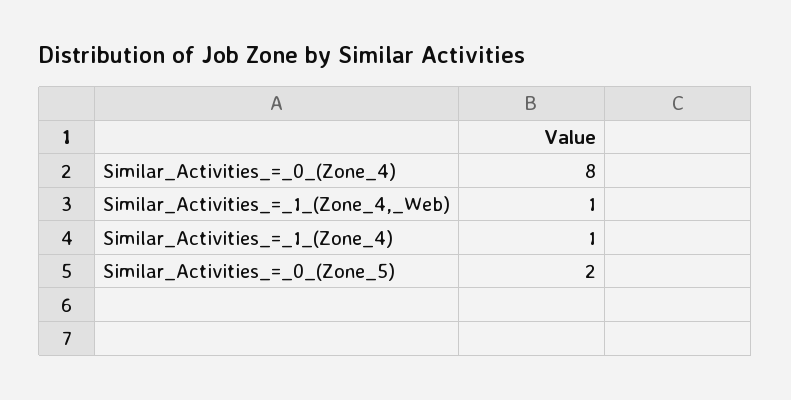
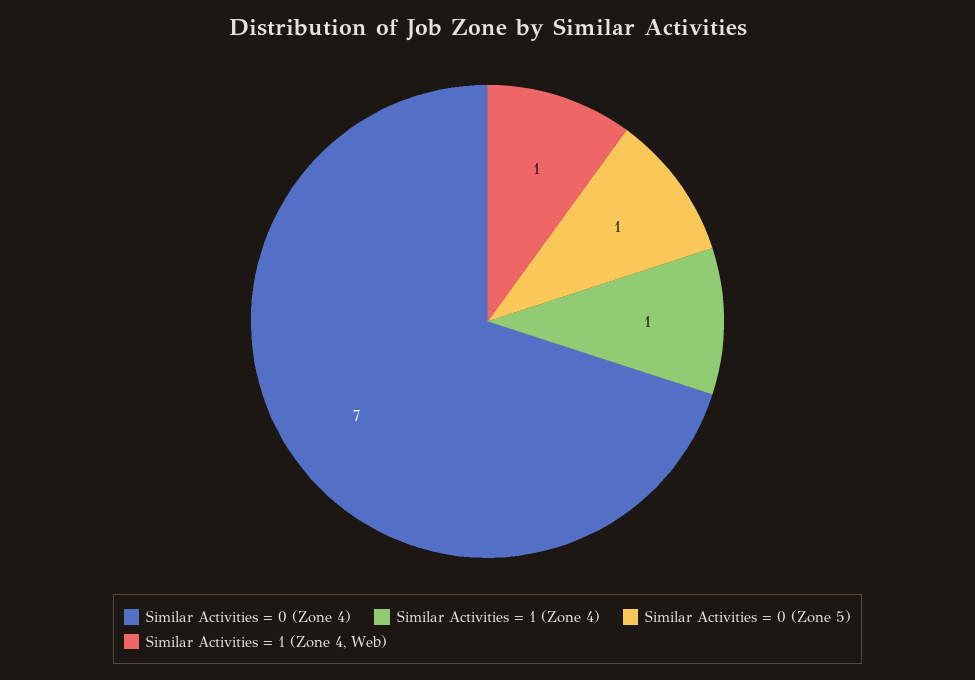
  {
-   "Similar_Activities_=_0_(Zone_4)": 8,
+   "Similar_Activities_=_0_(Zone_4)": 7,
    "Similar_Activities_=_1_(Zone_4,_Web)": 1,
    "Similar_Activities_=_1_(Zone_4)": 1,
-   "Similar_Activities_=_0_(Zone_5)": 2
+   "Similar_Activities_=_0_(Zone_5)": 1
  }

